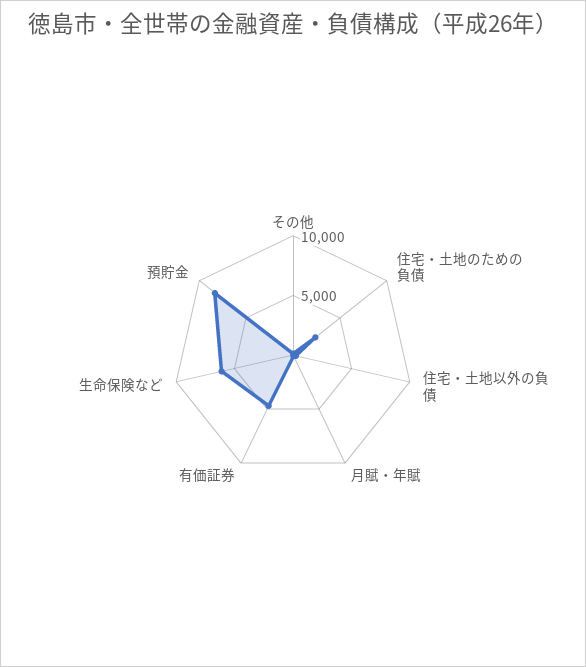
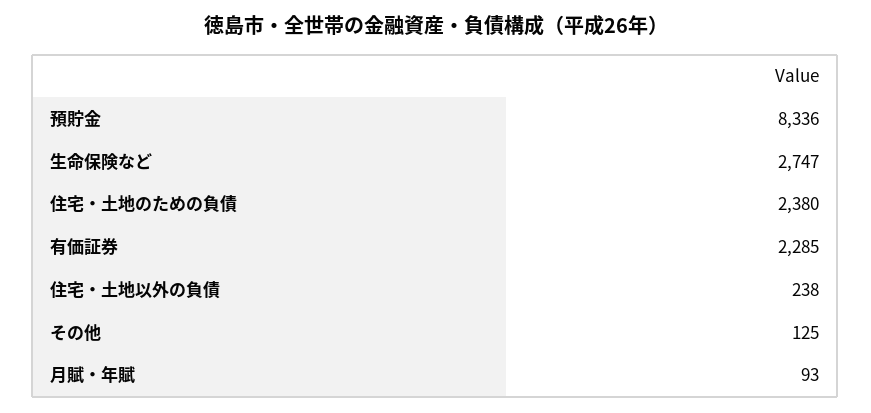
  {
    "その他": 125,
    "住宅・土地のための負債": 2380,
    "住宅・土地以外の負債": 238,
    "月賦・年賦": 93,
-   "有価証券": 5000,
+   "有価証券": 2285,
-   "生命保険など": 6000,
+   "生命保険など": 2747,
    "預貯金": 8336
  }

